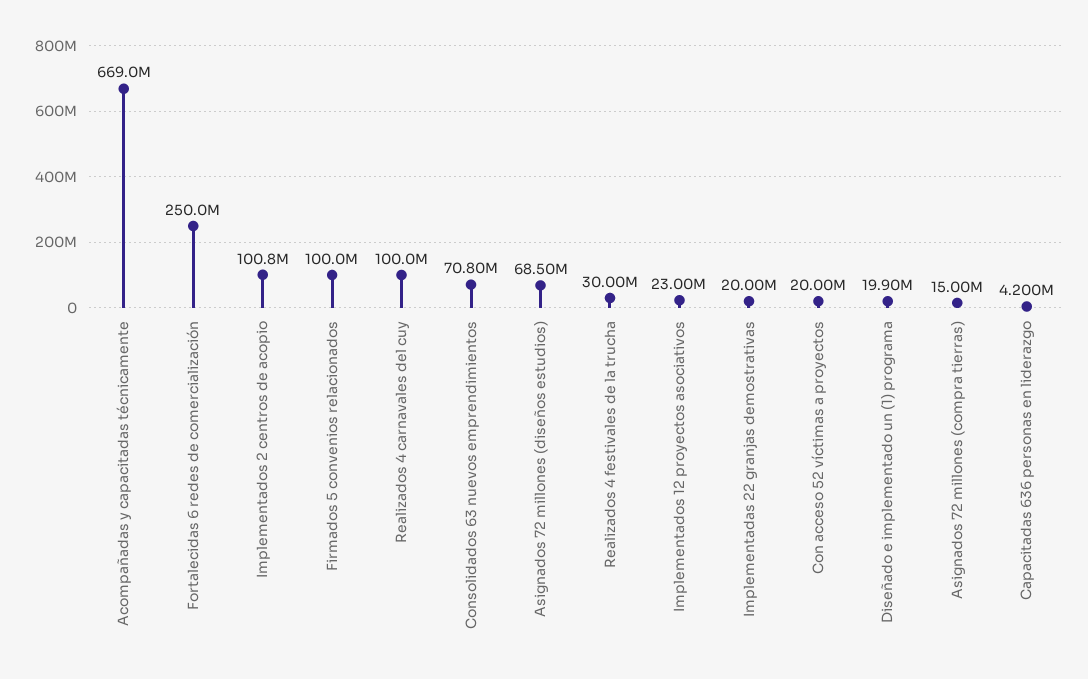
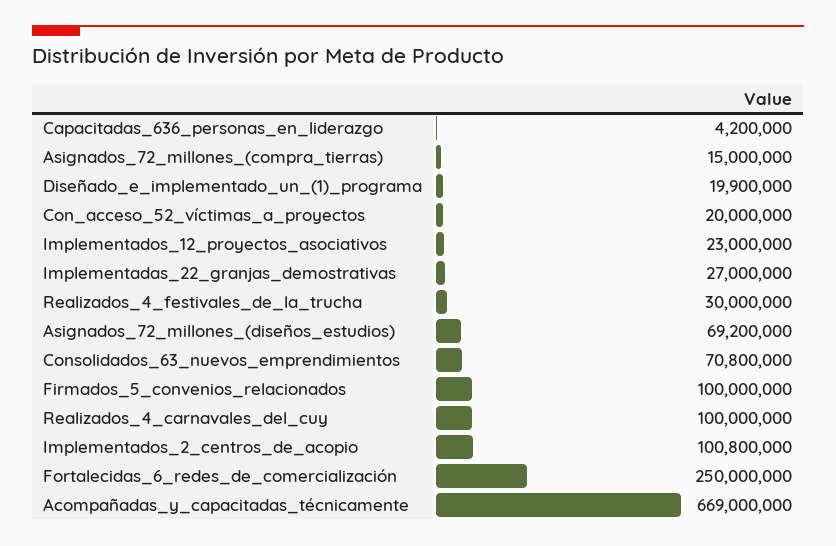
  {
    "Acompañadas y capacitadas técnicamente": 669000000,
    "Fortalecidas 6 redes de comercialización": 250000000,
    "Implementados 2 centros de acopio": 100800000,
    "Firmados 5 convenios relacionados": 100000000,
    "Realizados 4 carnavales del cuy": 100000000,
    "Consolidados 63 nuevos emprendimientos": 70800000,
-   "Asignados 72 millones (diseños estudios)": 68500000,
+   "Asignados 72 millones (diseños estudios)": 69200000,
    "Realizados 4 festivales de la trucha": 30000000,
    "Implementados 12 proyectos asociativos": 23000000,
-   "Implementadas 22 granjas demostrativas": 20000000,
+   "Implementadas 22 granjas demostrativas": 27000000,
    "Con acceso 52 víctimas a proyectos": 20000000,
    "Diseñado e implementado un (1) programa": 19900000,
    "Asignados 72 millones (compra tierras)": 15000000,
    "Capacitadas 636 personas en liderazgo": 4200000
  }

